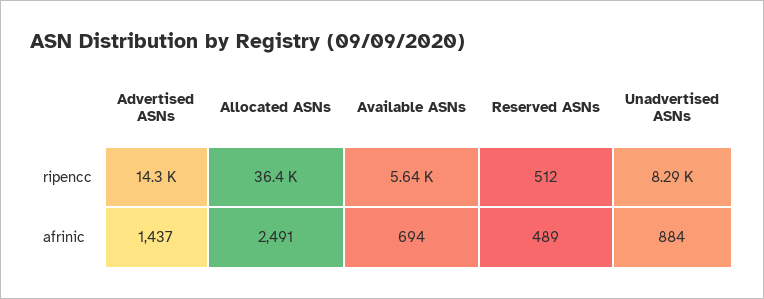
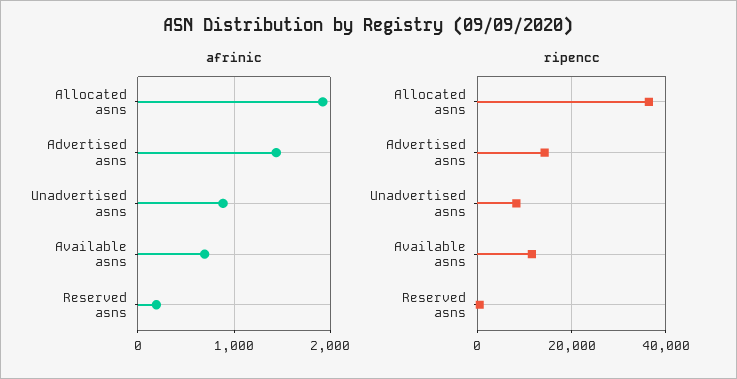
  {
    "ripencc": {
      "Advertised ASNs": 14300,
      "Allocated ASNs": 36400,
-     "Available ASNs": 5640,
+     "Available ASNs": 12000,
      "Reserved ASNs": 512,
      "Unadvertised ASNs": 8290
    },
    "afrinic": {
      "Advertised ASNs": 1437,
-     "Allocated ASNs": 2491,
+     "Allocated ASNs": 1900,
      "Available ASNs": 694,
-     "Reserved ASNs": 489,
+     "Reserved ASNs": 200,
      "Unadvertised ASNs": 884
    }
  }

